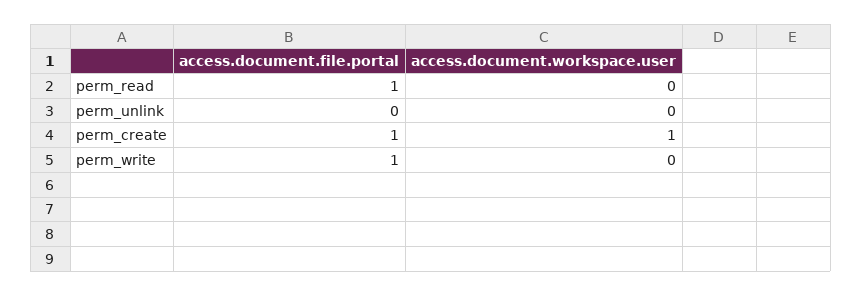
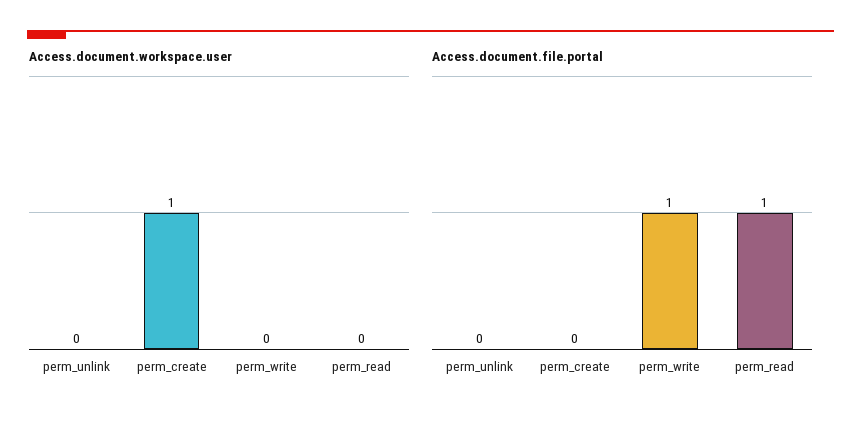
  {
    "access.document.file.portal": {
      "perm_read": 1,
      "perm_unlink": 0,
-     "perm_create": 1,
+     "perm_create": 0,
      "perm_write": 1
    },
    "access.document.workspace.user": {
      "perm_read": 0,
      "perm_unlink": 0,
      "perm_create": 1,
      "perm_write": 0
    }
  }

